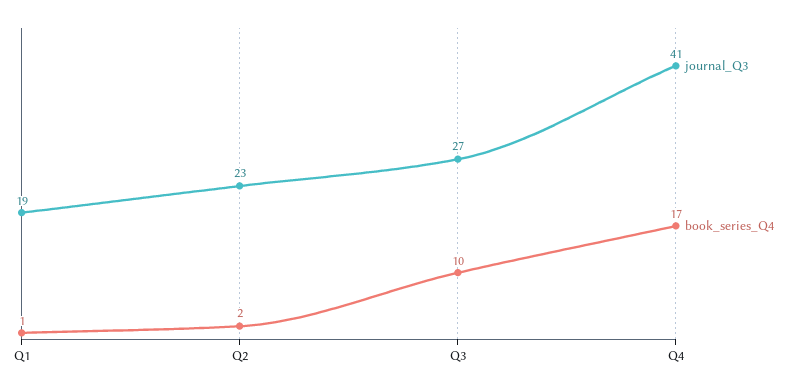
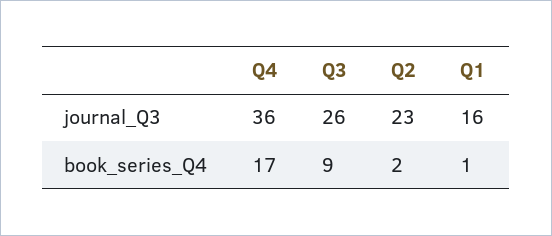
  {
    "journal_Q3": {
-     "Q1": 19,
+     "Q1": 16,
      "Q2": 23,
-     "Q3": 27,
+     "Q3": 26,
-     "Q4": 41
+     "Q4": 36
    },
    "book_series_Q4": {
      "Q1": 1,
      "Q2": 2,
-     "Q3": 10,
+     "Q3": 9,
      "Q4": 17
    }
  }

